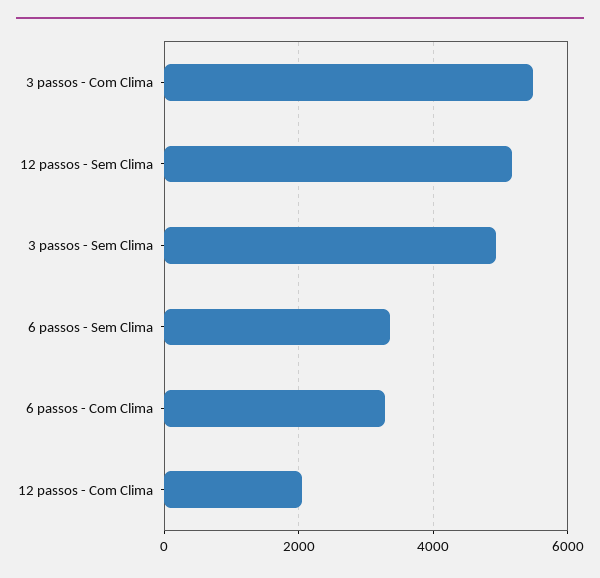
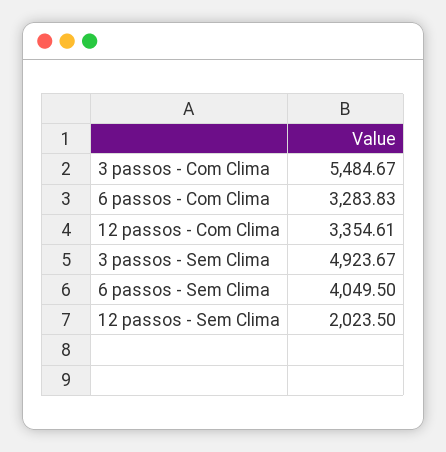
  {
    "3 passos - Com Clima": 5484.67,
-   "12 passos - Sem Clima": 5200,
+   "12 passos - Sem Clima": 2023.5,
    "3 passos - Sem Clima": 4923.67,
-   "6 passos - Sem Clima": 3400,
+   "6 passos - Sem Clima": 4049.5,
    "6 passos - Com Clima": 3283.83,
-   "12 passos - Com Clima": 2000
+   "12 passos - Com Clima": 3354.61
  }

